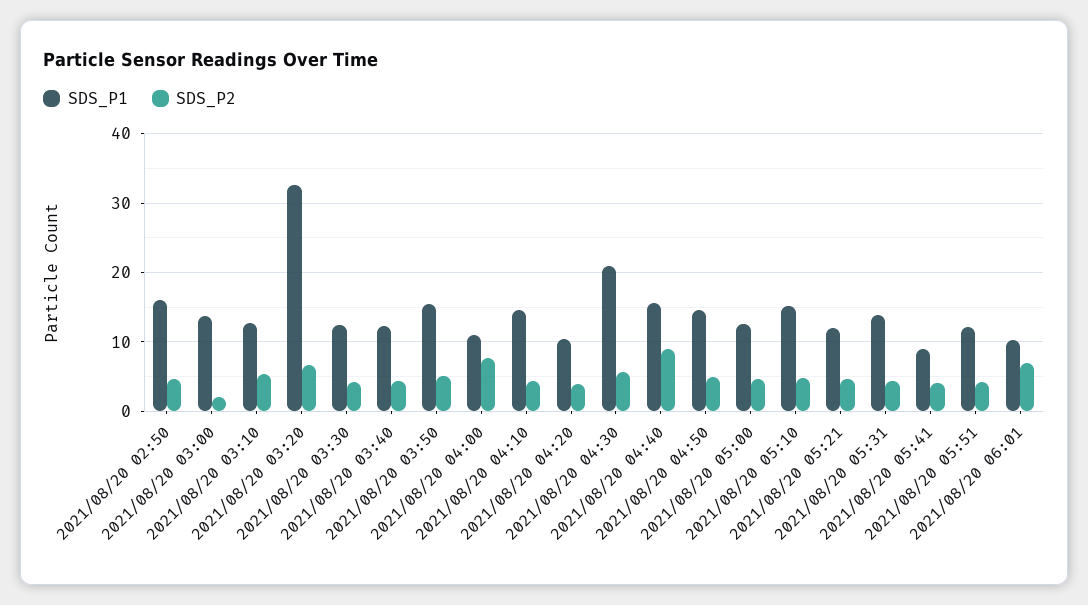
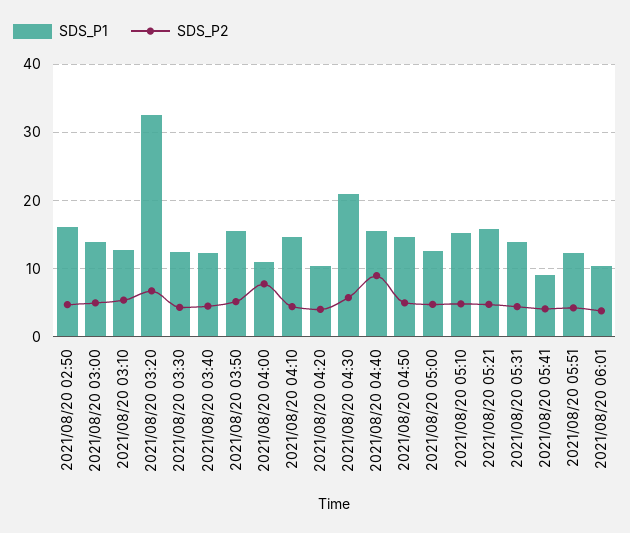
  {
    "SDS_P1": {
      "2021/08/20 02:50": 16,
      "2021/08/20 03:00": 14,
      "2021/08/20 03:10": 13,
      "2021/08/20 03:20": 33,
      "2021/08/20 03:30": 12,
      "2021/08/20 03:40": 12,
      "2021/08/20 03:50": 16,
      "2021/08/20 04:00": 11,
      "2021/08/20 04:10": 15,
      "2021/08/20 04:20": 10,
      "2021/08/20 04:30": 21,
      "2021/08/20 04:40": 16,
      "2021/08/20 04:50": 15,
      "2021/08/20 05:00": 13,
      "2021/08/20 05:10": 15,
-     "2021/08/20 05:21": 12,
+     "2021/08/20 05:21": 16,
      "2021/08/20 05:31": 14,
      "2021/08/20 05:41": 9,
      "2021/08/20 05:51": 12,
      "2021/08/20 06:01": 10
    },
    "SDS_P2": {
      "2021/08/20 02:50": 5,
-     "2021/08/20 03:00": 2,
+     "2021/08/20 03:00": 5,
      "2021/08/20 03:10": 5,
      "2021/08/20 03:20": 7,
      "2021/08/20 03:30": 4,
      "2021/08/20 03:40": 4,
      "2021/08/20 03:50": 5,
      "2021/08/20 04:00": 8,
      "2021/08/20 04:10": 4,
      "2021/08/20 04:20": 4,
      "2021/08/20 04:30": 6,
      "2021/08/20 04:40": 9,
      "2021/08/20 04:50": 5,
      "2021/08/20 05:00": 5,
      "2021/08/20 05:10": 5,
      "2021/08/20 05:21": 5,
      "2021/08/20 05:31": 4,
      "2021/08/20 05:41": 4,
      "2021/08/20 05:51": 4,
-     "2021/08/20 06:01": 7
+     "2021/08/20 06:01": 4
    }
  }

